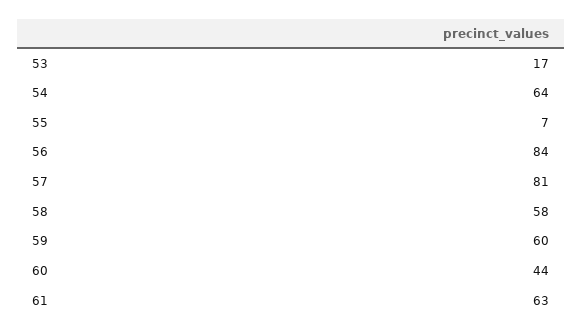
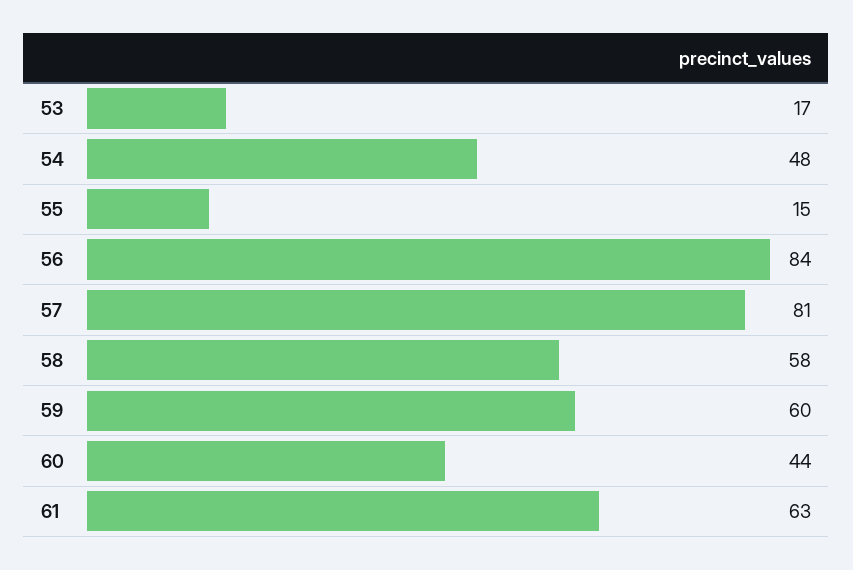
  {
    "53": 17,
-   "54": 64,
+   "54": 48,
-   "55": 7,
+   "55": 15,
    "56": 84,
    "57": 81,
    "58": 58,
    "59": 60,
    "60": 44,
    "61": 63
  }

